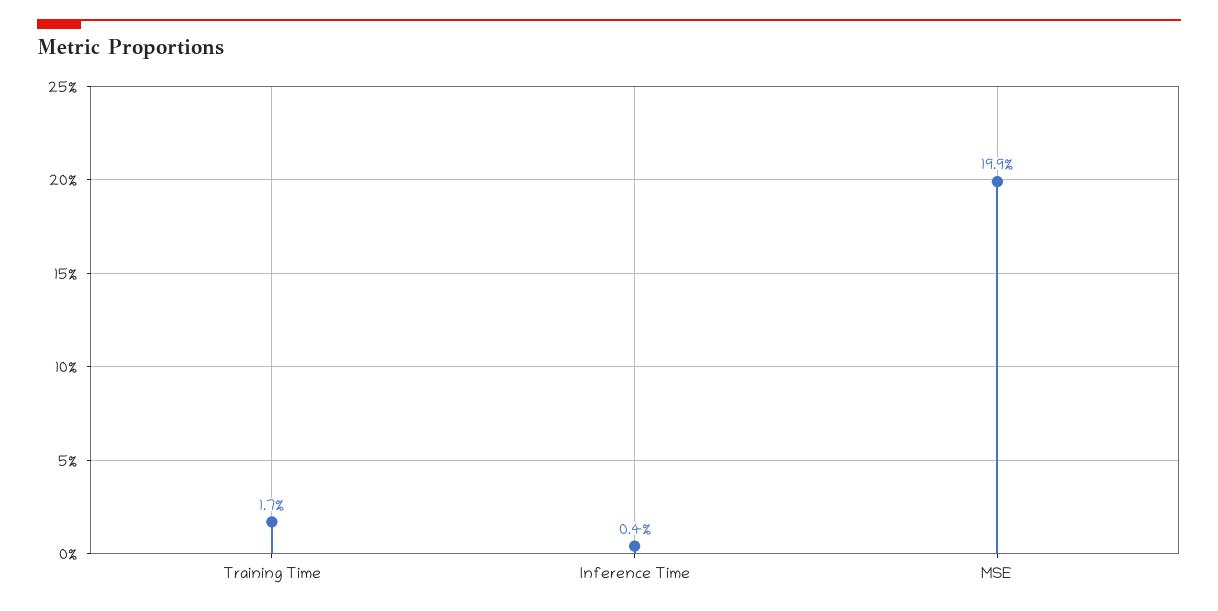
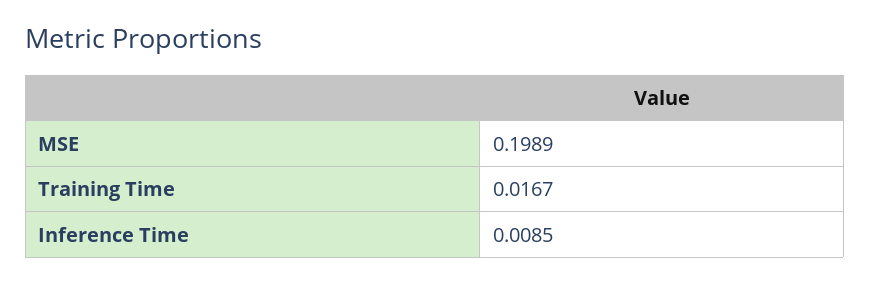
  {
    "Training Time": 0.0167,
-   "Inference Time": 0.004,
+   "Inference Time": 0.0085,
    "MSE": 0.1989
  }

